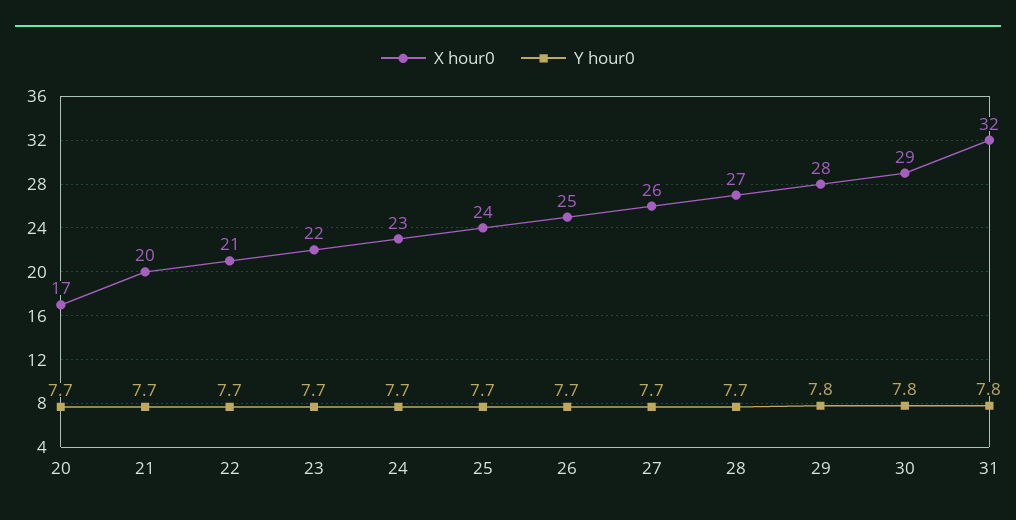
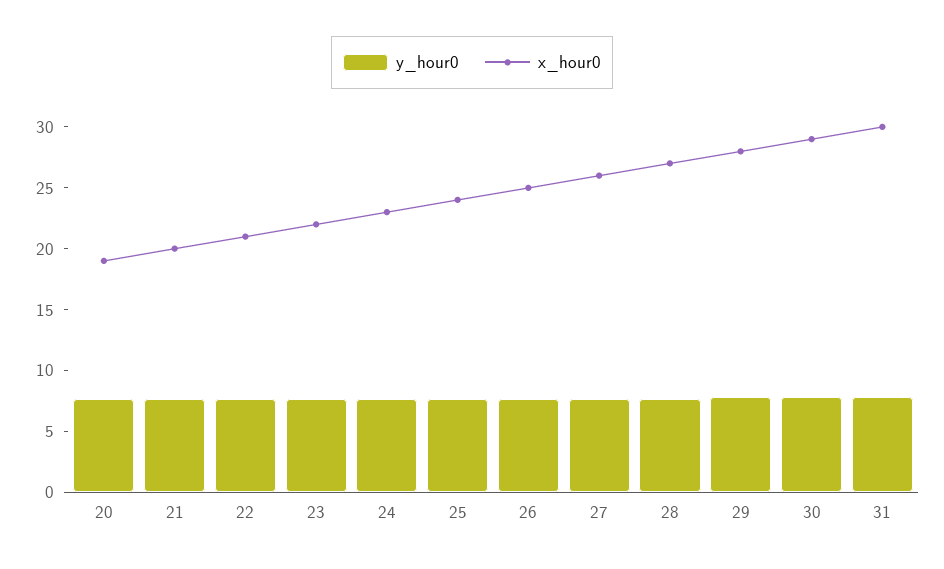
  {
    "X hour0": {
-     "20": 17,
+     "20": 19,
      "21": 20,
      "22": 21,
      "23": 22,
      "24": 23,
      "25": 24,
      "26": 25,
      "27": 26,
      "28": 27,
      "29": 28,
      "30": 29,
-     "31": 32
+     "31": 30
    },
    "Y hour0": {
      "20": 7.7,
      "21": 7.7,
      "22": 7.7,
      "23": 7.7,
      "24": 7.7,
      "25": 7.7,
      "26": 7.7,
      "27": 7.7,
      "28": 7.7,
      "29": 7.8,
      "30": 7.8,
      "31": 7.8
    }
  }

